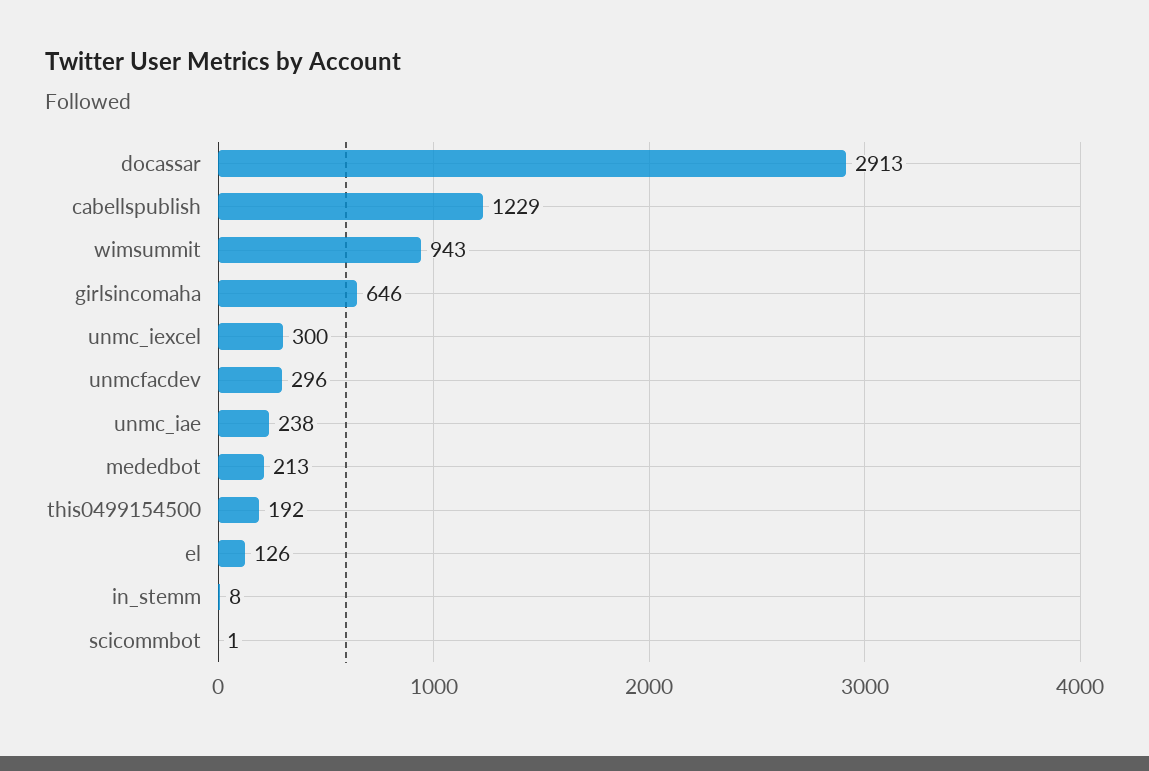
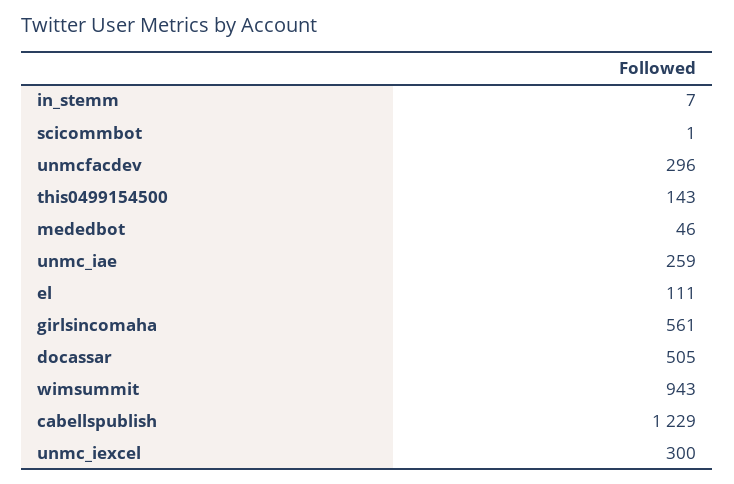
  {
-   "docassar": 2913,
+   "docassar": 505,
    "cabellspublish": 1229,
    "wimsummit": 943,
-   "girlsincomaha": 646,
+   "girlsincomaha": 561,
    "unmc_iexcel": 300,
    "unmcfacdev": 296,
-   "unmc_iae": 238,
+   "unmc_iae": 259,
-   "mededbot": 213,
+   "mededbot": 46,
-   "this0499154500": 192,
+   "this0499154500": 143,
-   "el": 126,
+   "el": 111,
-   "in_stemm": 8,
+   "in_stemm": 7,
    "scicommbot": 1
  }

